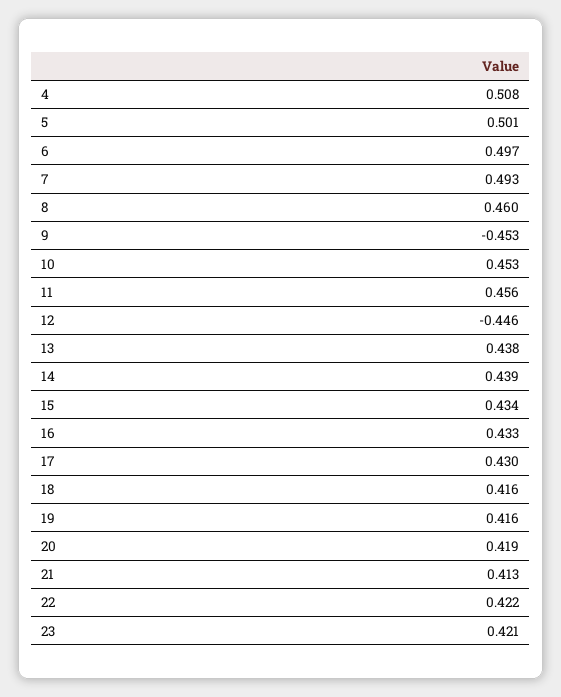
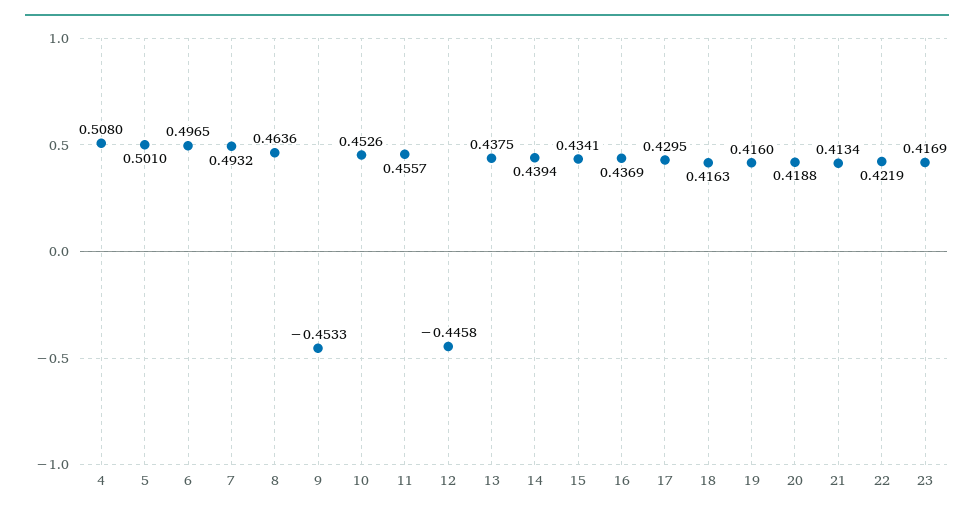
  {
    "4": 0.508,
    "5": 0.501,
    "6": 0.4965,
    "7": 0.4932,
-   "8": 0.46,
+   "8": 0.4636,
    "9": -0.4533,
    "10": 0.4526,
    "11": 0.4557,
    "12": -0.4458,
    "13": 0.4375,
    "14": 0.4394,
    "15": 0.4341,
-   "16": 0.433,
+   "16": 0.4369,
    "17": 0.4295,
    "18": 0.4163,
    "19": 0.416,
    "20": 0.4188,
    "21": 0.4134,
    "22": 0.4219,
-   "23": 0.421
+   "23": 0.4169
  }

